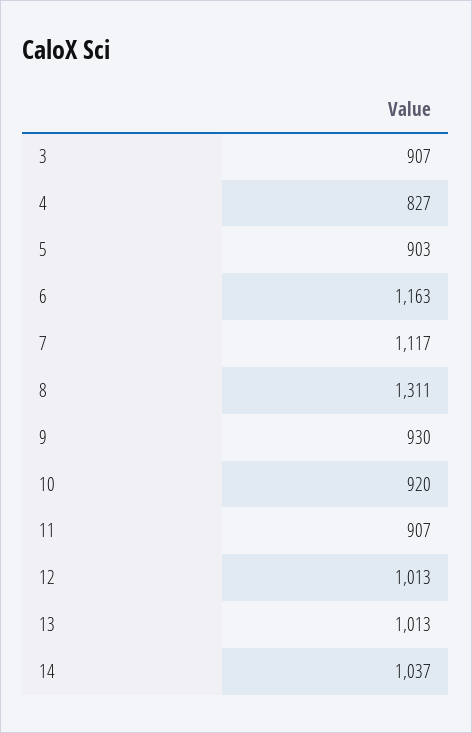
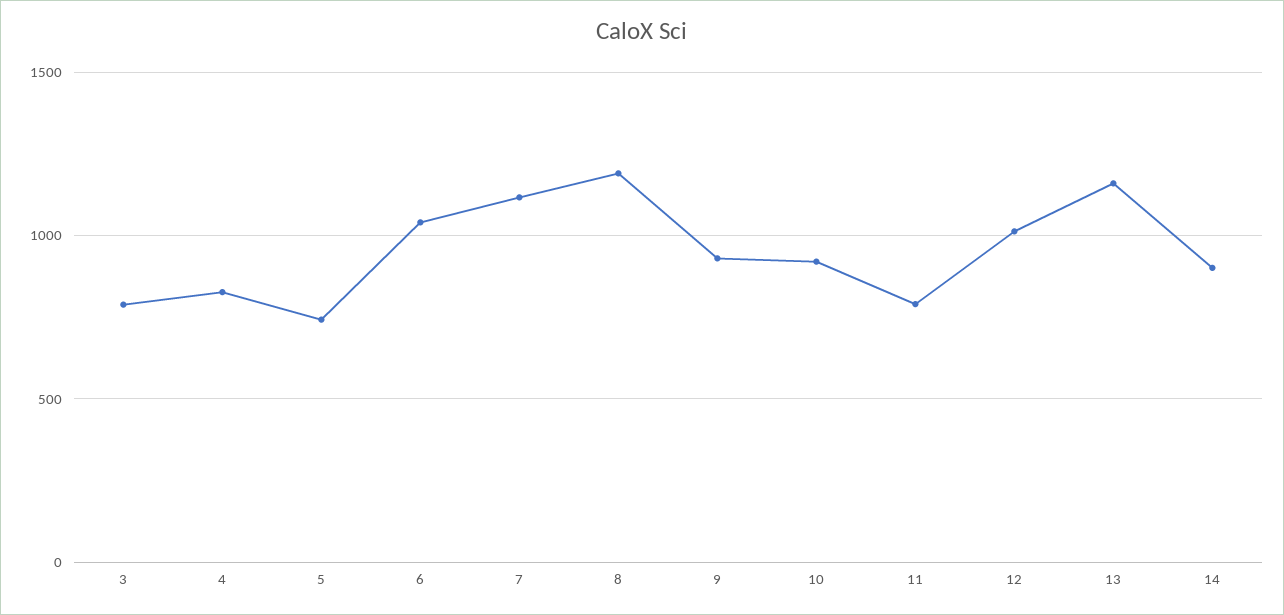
  {
-   "3": 907,
+   "3": 800,
    "4": 827,
-   "5": 903,
+   "5": 750,
-   "6": 1163,
+   "6": 1050,
    "7": 1117,
-   "8": 1311,
+   "8": 1200,
    "9": 930,
    "10": 920,
-   "11": 907,
+   "11": 800,
    "12": 1013,
-   "13": 1013,
+   "13": 1150,
-   "14": 1037
+   "14": 900
  }

